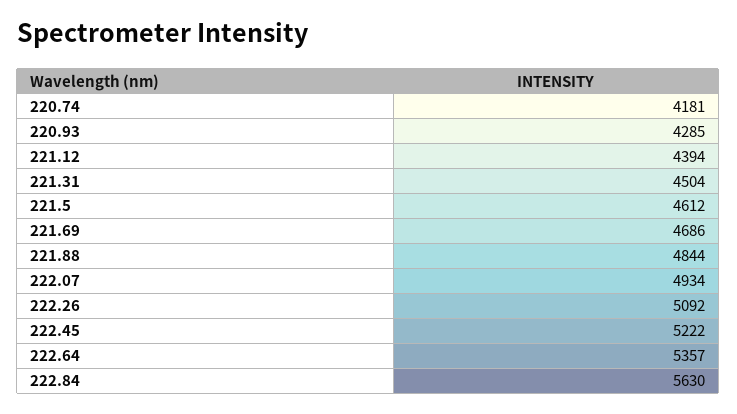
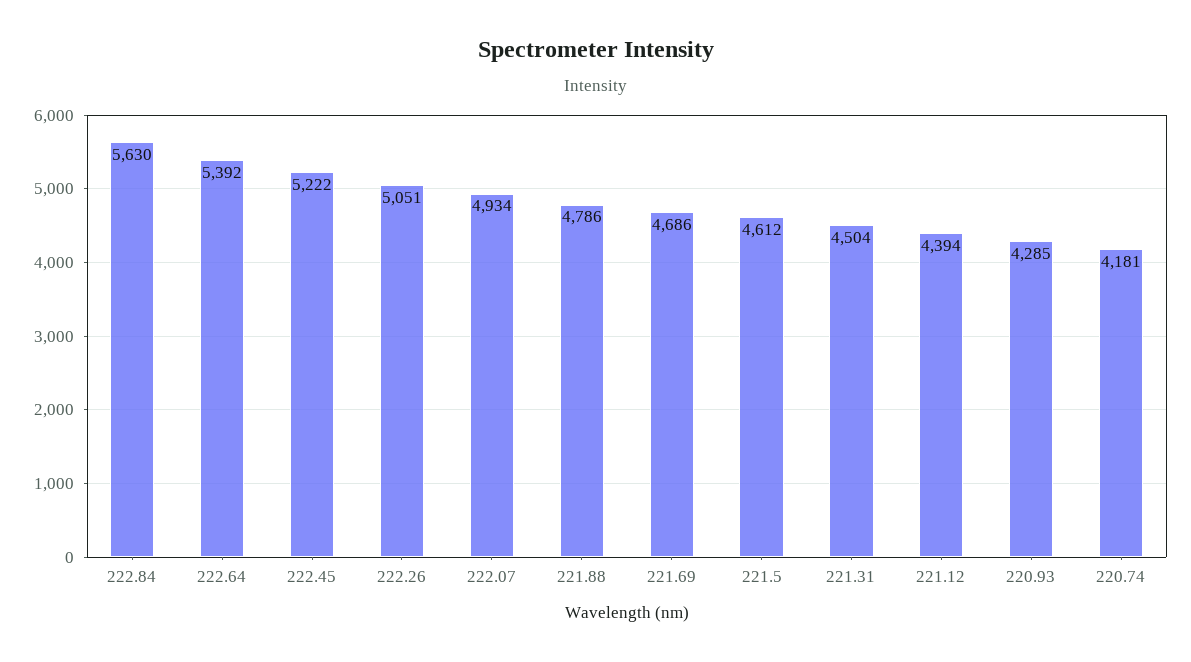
  {
    "220.74": 4181,
    "220.93": 4285,
    "221.12": 4394,
    "221.31": 4504,
    "221.5": 4612,
    "221.69": 4686,
-   "221.88": 4844,
+   "221.88": 4786,
    "222.07": 4934,
-   "222.26": 5092,
+   "222.26": 5051,
    "222.45": 5222,
-   "222.64": 5357,
+   "222.64": 5392,
    "222.84": 5630
  }

